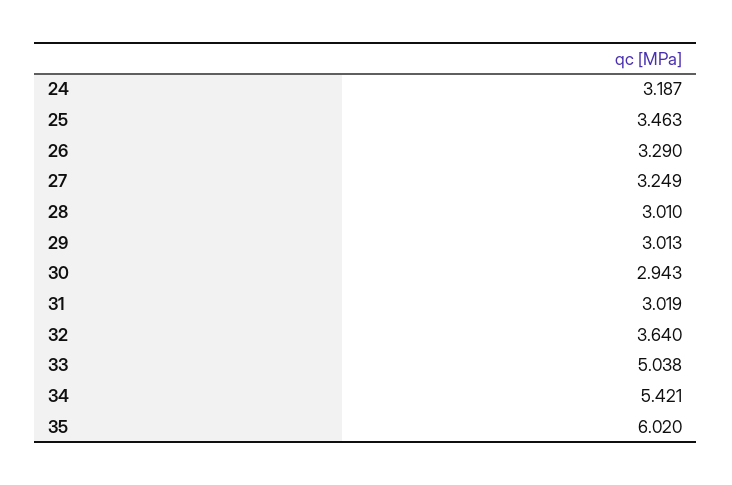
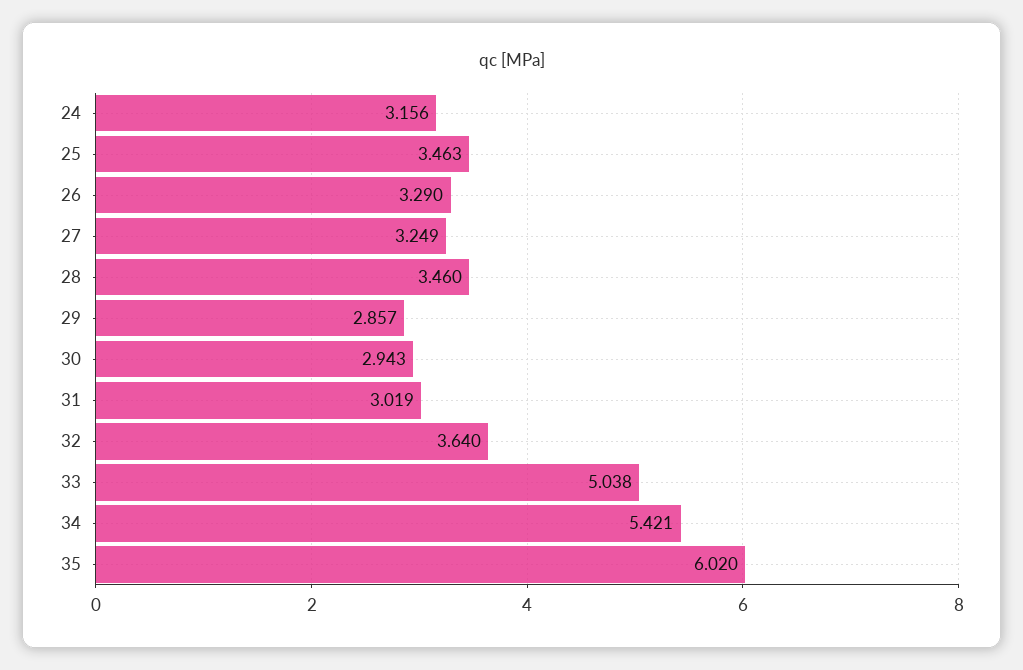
  {
-   "24": 3.187,
+   "24": 3.156,
    "25": 3.463,
    "26": 3.29,
    "27": 3.249,
-   "28": 3.01,
+   "28": 3.46,
-   "29": 3.013,
+   "29": 2.857,
    "30": 2.943,
    "31": 3.019,
    "32": 3.64,
    "33": 5.038,
    "34": 5.421,
    "35": 6.02
  }

